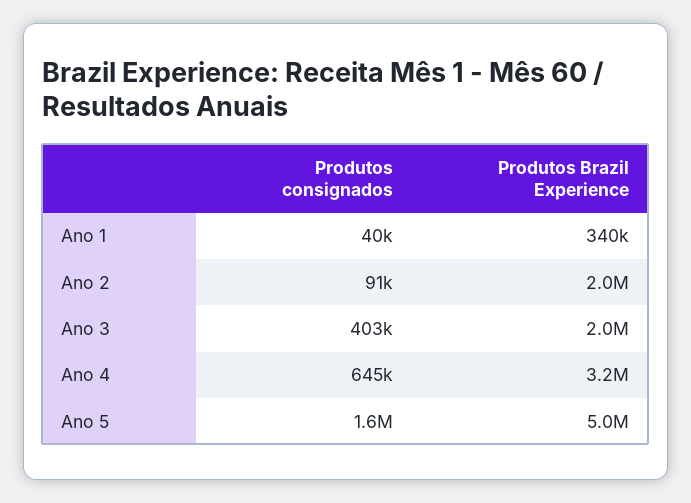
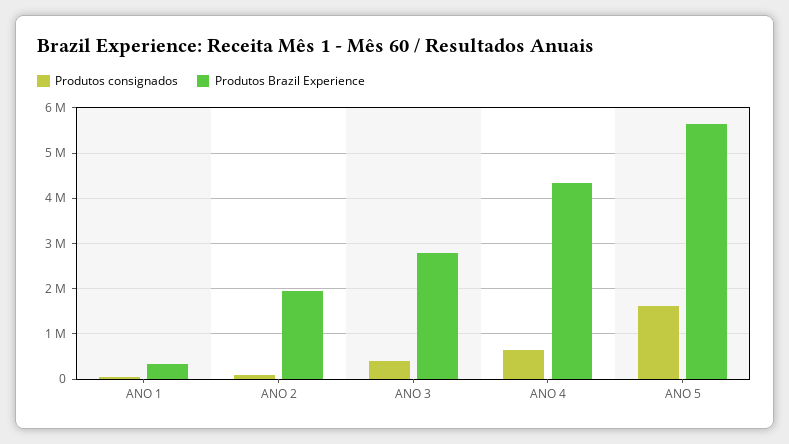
  {
    "Produtos consignados": {
      "Ano 1": 40000,
      "Ano 2": 91000,
      "Ano 3": 403000,
      "Ano 4": 645000,
      "Ano 5": 1600000
    },
    "Produtos Brazil Experience": {
      "Ano 1": 340000,
      "Ano 2": 2000000,
-     "Ano 3": 2000000,
+     "Ano 3": 2800000,
-     "Ano 4": 3200000,
+     "Ano 4": 4400000,
-     "Ano 5": 5000000
+     "Ano 5": 5600000
    }
  }

